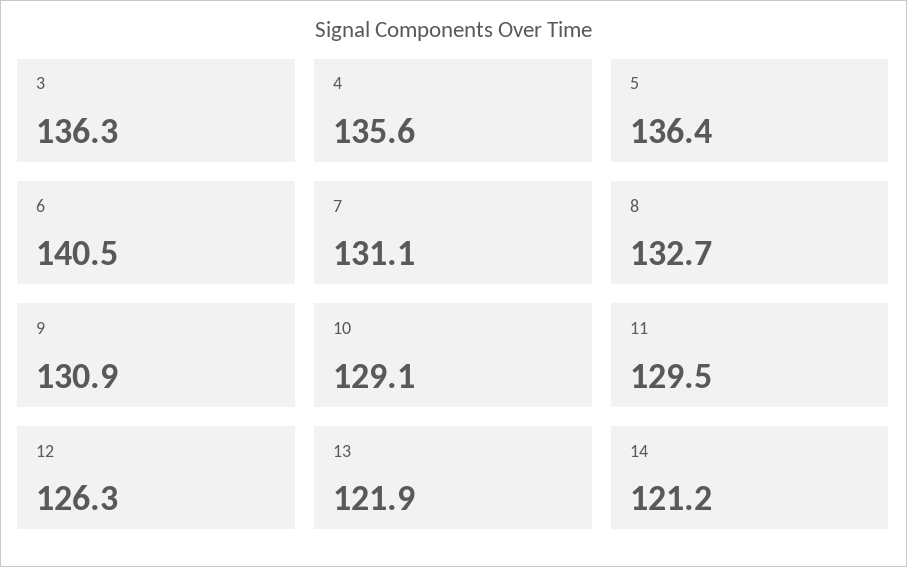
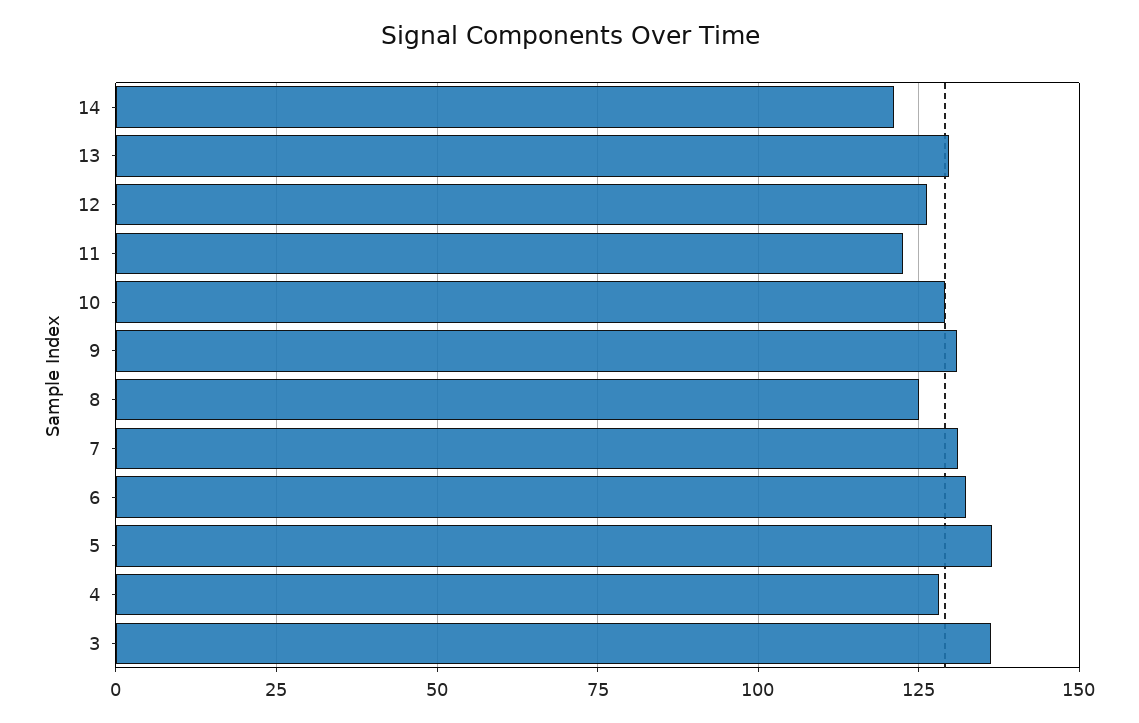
  {
    "3": 136.3,
-   "4": 135.6,
+   "4": 127.5,
    "5": 136.4,
-   "6": 140.5,
+   "6": 132.5,
    "7": 131.1,
-   "8": 132.7,
+   "8": 125,
    "9": 130.9,
    "10": 129.1,
-   "11": 129.5,
+   "11": 122.5,
    "12": 126.3,
-   "13": 121.9,
+   "13": 130,
    "14": 121.2
  }

